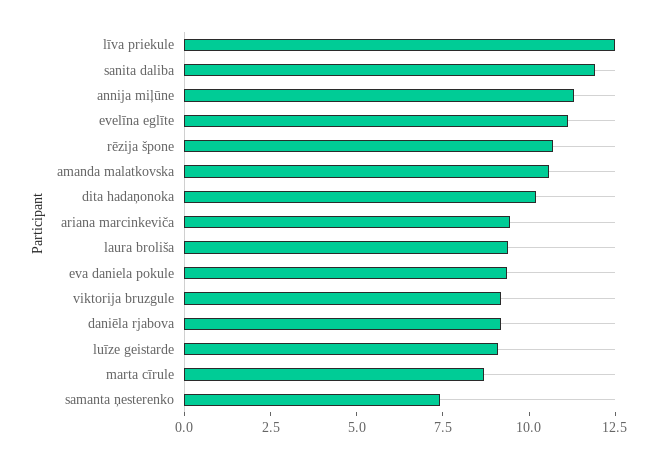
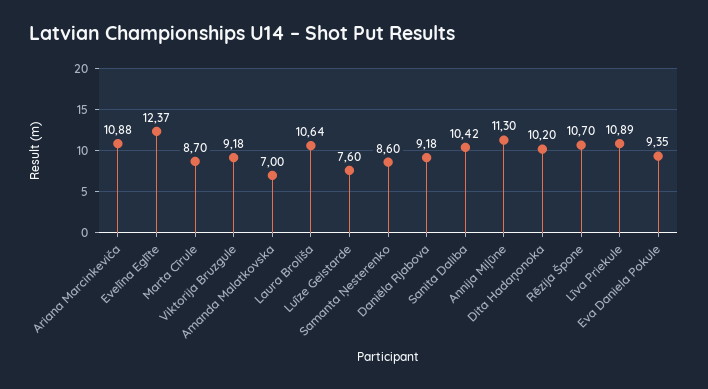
  {
-   "līva priekule": 12.5,
+   "līva priekule": 10.89,
-   "sanita daliba": 12,
+   "sanita daliba": 10.42,
    "annija miļūne": 11.3,
-   "evelīna eglīte": 11,
+   "evelīna eglīte": 12.37,
    "rēzija špone": 10.7,
-   "amanda malatkovska": 10.5,
+   "amanda malatkovska": 7,
    "dita hadaņonoka": 10.2,
-   "ariana marcinkeviča": 9.5,
+   "ariana marcinkeviča": 10.88,
-   "laura broliša": 9.5,
+   "laura broliša": 10.64,
    "eva daniela pokule": 9.35,
    "viktorija bruzgule": 9.18,
    "daniēla rjabova": 9.18,
-   "luīze geistarde": 9,
+   "luīze geistarde": 7.6,
    "marta cīrule": 8.7,
-   "samanta ņesterenko": 7.5
+   "samanta ņesterenko": 8.6
  }

